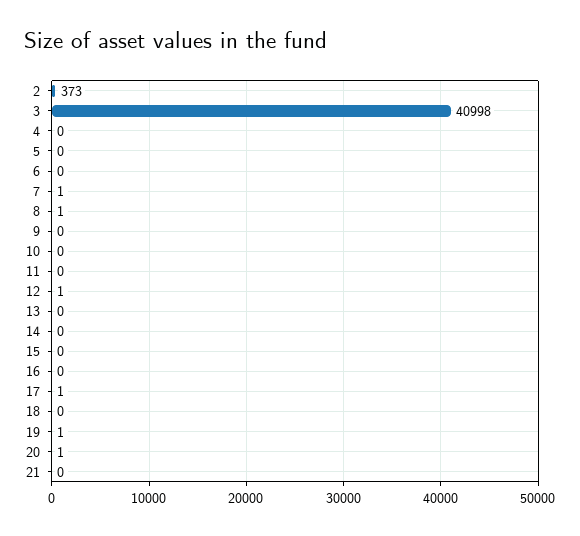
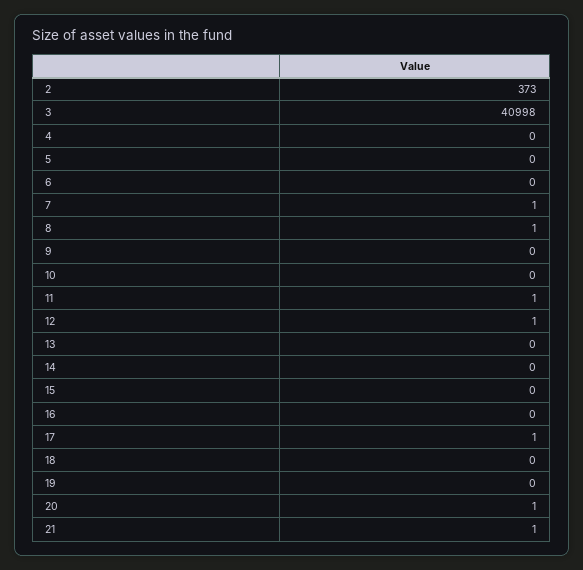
  {
    "2": 373,
    "3": 40998,
    "4": 0,
    "5": 0,
    "6": 0,
    "7": 1,
    "8": 1,
    "9": 0,
    "10": 0,
-   "11": 0,
+   "11": 1,
    "12": 1,
    "13": 0,
    "14": 0,
    "15": 0,
    "16": 0,
    "17": 1,
    "18": 0,
-   "19": 1,
+   "19": 0,
    "20": 1,
-   "21": 0
+   "21": 1
  }

